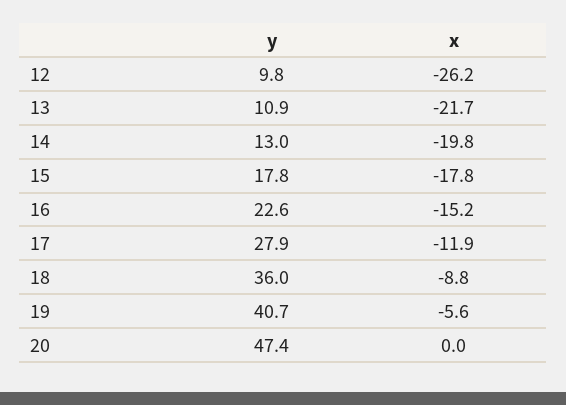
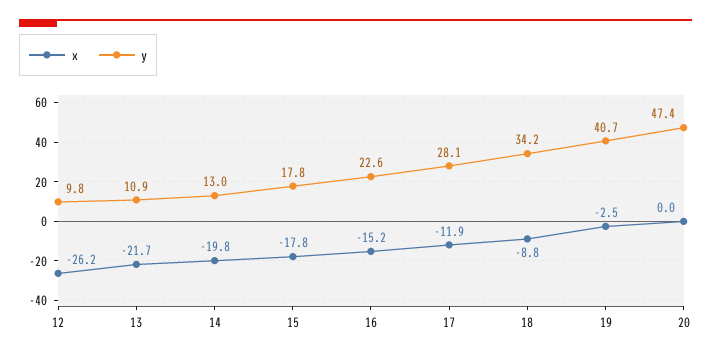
  {
    "y": {
      "12": 9.8,
      "13": 10.9,
      "14": 13,
      "15": 17.8,
      "16": 22.6,
-     "17": 27.9,
+     "17": 28.1,
-     "18": 36,
+     "18": 34.2,
      "19": 40.7,
      "20": 47.4
    },
    "x": {
      "12": -26.2,
      "13": -21.7,
      "14": -19.8,
      "15": -17.8,
      "16": -15.2,
      "17": -11.9,
      "18": -8.8,
-     "19": -5.6,
+     "19": -2.5,
      "20": 0
    }
  }

